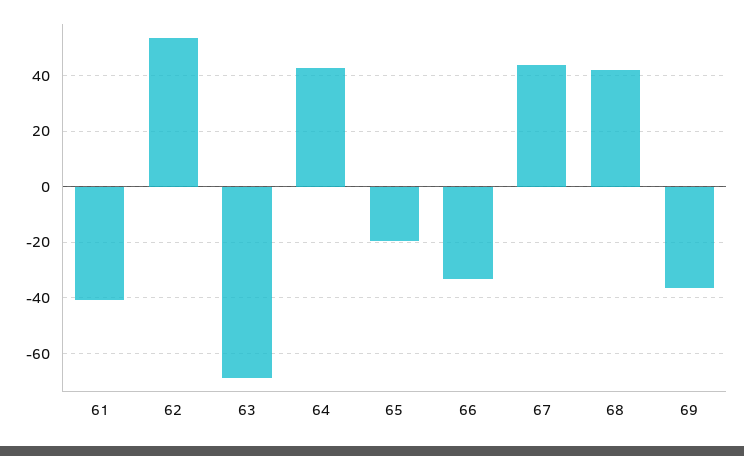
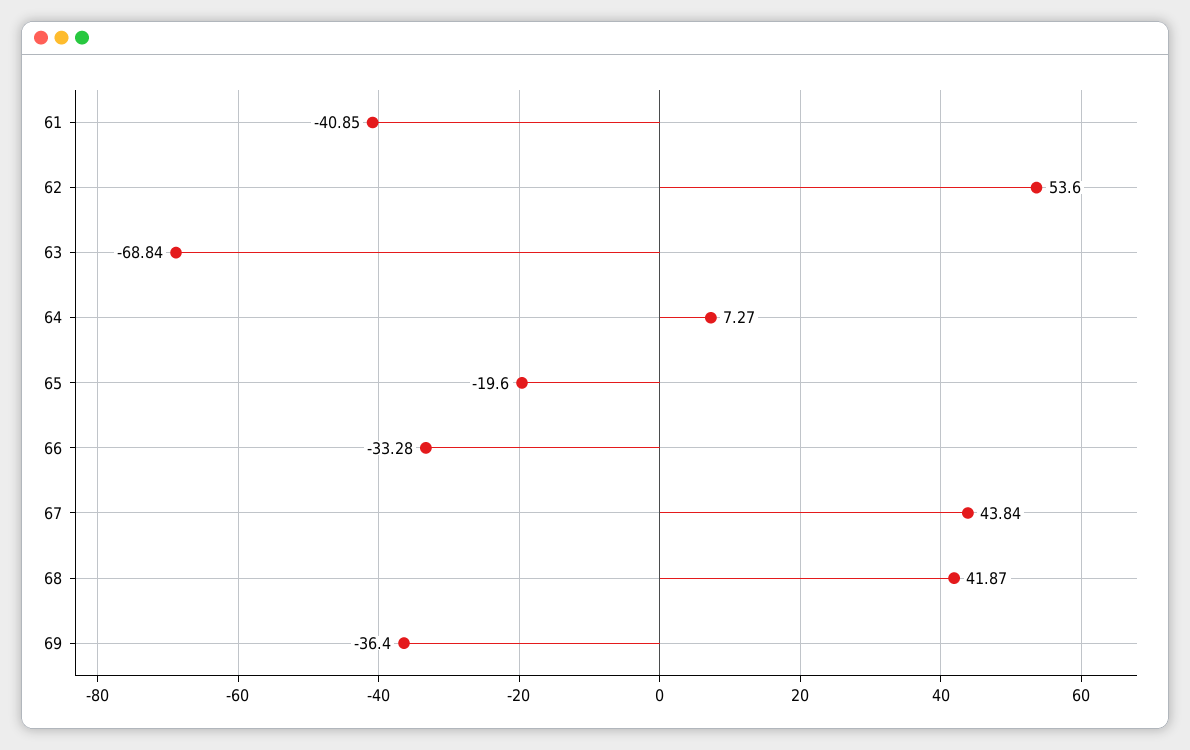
  {
    "61": -40.85,
    "62": 53.6,
    "63": -68.84,
-   "64": 42.5,
+   "64": 7.27,
    "65": -19.6,
    "66": -33.28,
    "67": 43.84,
    "68": 41.87,
    "69": -36.4
  }

